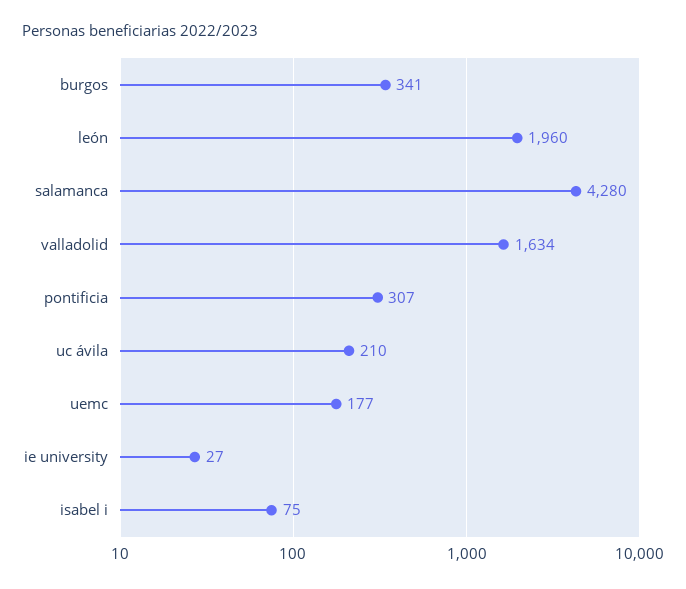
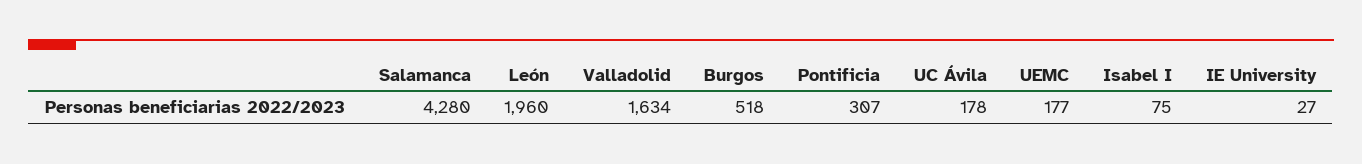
  {
-   "burgos": 341,
+   "burgos": 518,
    "león": 1960,
    "salamanca": 4280,
    "valladolid": 1634,
    "pontificia": 307,
-   "uc ávila": 210,
+   "uc ávila": 178,
    "uemc": 177,
    "ie university": 27,
    "isabel i": 75
  }

